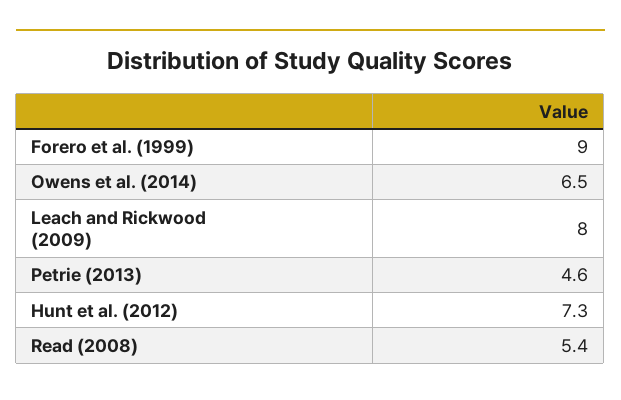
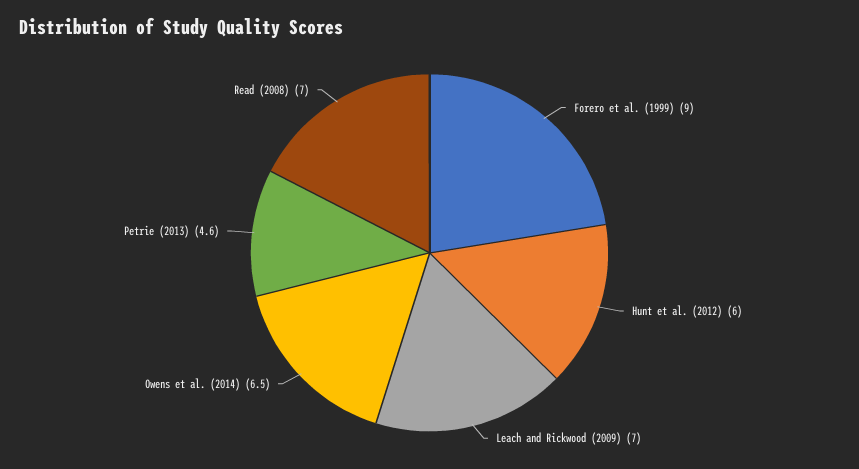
  {
    "Forero et al. (1999)": 9,
    "Owens et al. (2014)": 6.5,
-   "Leach and Rickwood (2009)": 8,
+   "Leach and Rickwood (2009)": 7,
    "Petrie (2013)": 4.6,
-   "Hunt et al. (2012)": 7.3,
+   "Hunt et al. (2012)": 6,
-   "Read (2008)": 5.4
+   "Read (2008)": 7
  }

